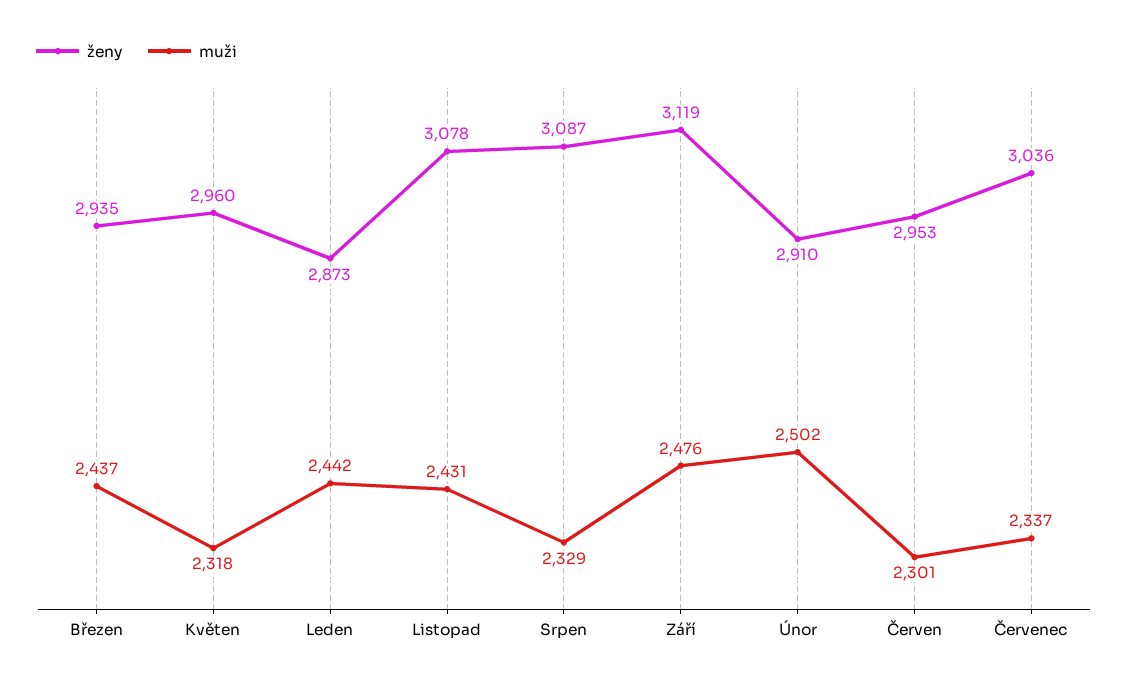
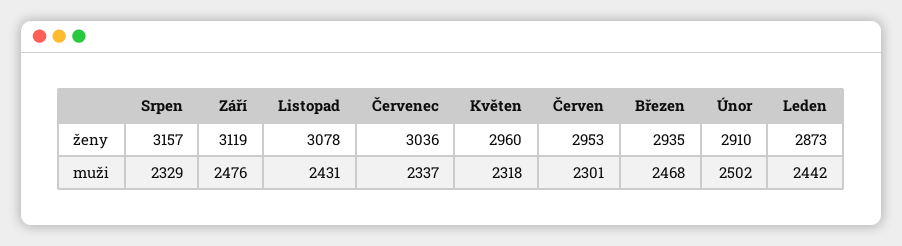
  {
    "ženy": {
      "Březen": 2935,
      "Květen": 2960,
      "Leden": 2873,
      "Listopad": 3078,
-     "Srpen": 3087,
+     "Srpen": 3157,
      "Září": 3119,
      "Únor": 2910,
      "Červen": 2953,
      "Červenec": 3036
    },
    "muži": {
-     "Březen": 2437,
+     "Březen": 2468,
      "Květen": 2318,
      "Leden": 2442,
      "Listopad": 2431,
      "Srpen": 2329,
      "Září": 2476,
      "Únor": 2502,
      "Červen": 2301,
      "Červenec": 2337
    }
  }

